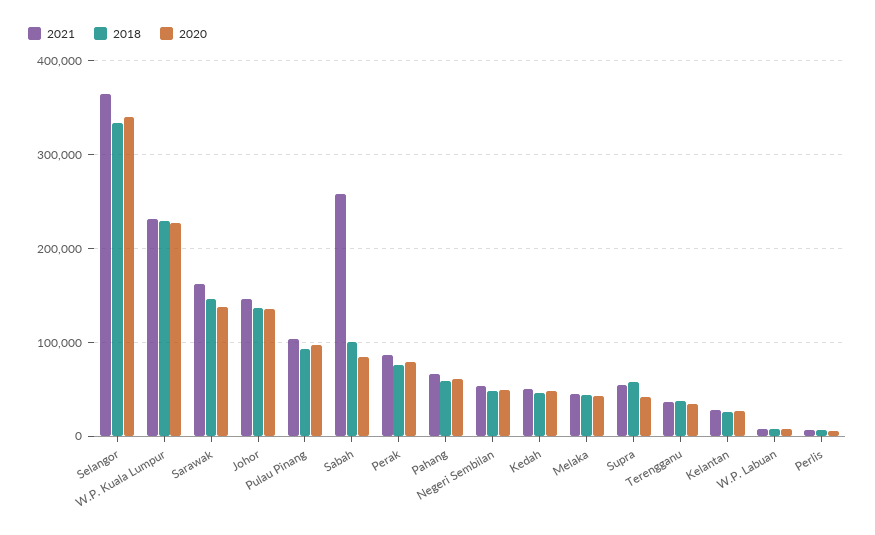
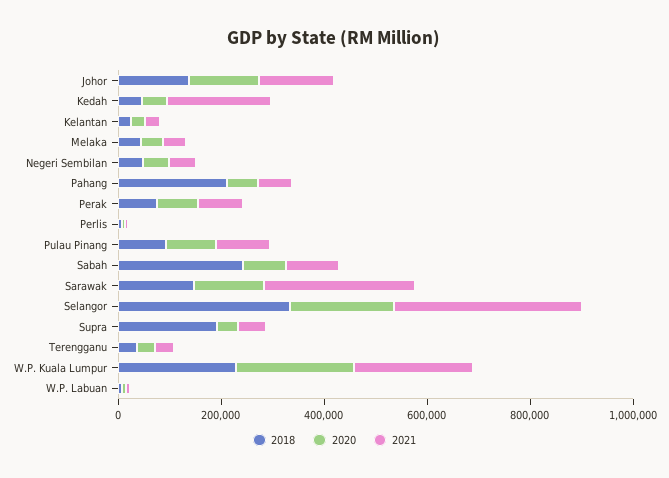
  {
    "2021": {
      "Selangor": 360000,
      "W.P. Kuala Lumpur": 230000,
-     "Sarawak": 160000,
+     "Sarawak": 300000,
      "Johor": 150000,
      "Pulau Pinang": 100000,
-     "Sabah": 260000,
+     "Sabah": 100000,
      "Perak": 90000,
      "Pahang": 70000,
      "Negeri Sembilan": 50000,
-     "Kedah": 50000,
+     "Kedah": 200000,
      "Melaka": 40000,
      "Supra": 50000,
      "Terengganu": 40000,
      "Kelantan": 30000,
      "W.P. Labuan": 10000,
      "Perlis": 10000
    },
    "2018": {
      "Selangor": 330000,
      "W.P. Kuala Lumpur": 230000,
      "Sarawak": 150000,
      "Johor": 140000,
      "Pulau Pinang": 90000,
-     "Sabah": 100000,
+     "Sabah": 250000,
      "Perak": 80000,
-     "Pahang": 60000,
+     "Pahang": 200000,
      "Negeri Sembilan": 50000,
      "Kedah": 50000,
      "Melaka": 40000,
-     "Supra": 60000,
+     "Supra": 200000,
      "Terengganu": 40000,
      "Kelantan": 30000,
      "W.P. Labuan": 10000,
      "Perlis": 10000
    },
    "2020": {
-     "Selangor": 340000,
+     "Selangor": 200000,
      "W.P. Kuala Lumpur": 230000,
      "Sarawak": 140000,
      "Johor": 140000,
      "Pulau Pinang": 100000,
      "Sabah": 80000,
      "Perak": 80000,
      "Pahang": 60000,
      "Negeri Sembilan": 50000,
      "Kedah": 50000,
      "Melaka": 40000,
      "Supra": 40000,
      "Terengganu": 30000,
      "Kelantan": 30000,
      "W.P. Labuan": 10000,
      "Perlis": 10000
    }
  }

